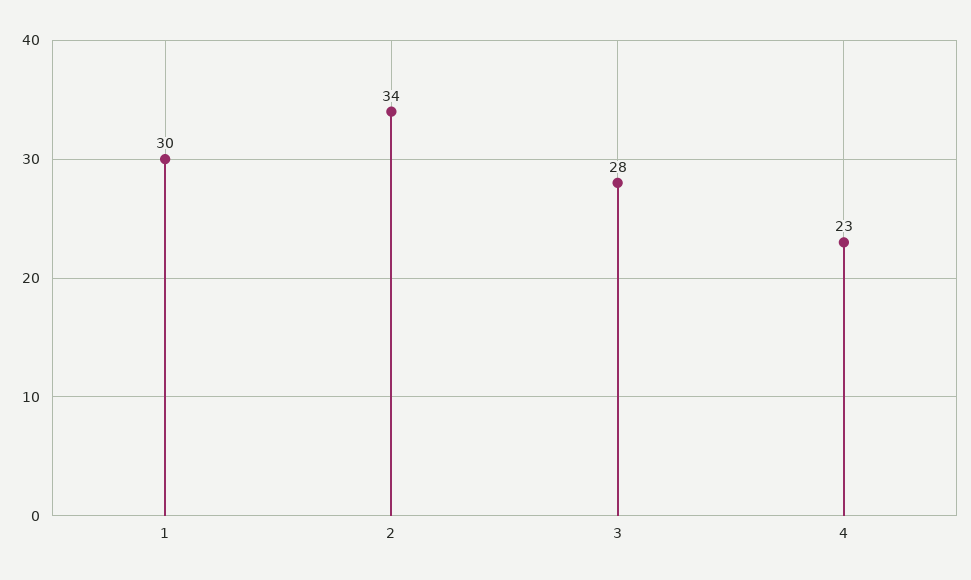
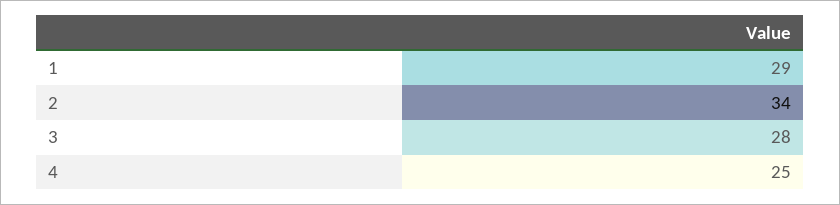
  {
-   "1": 30,
+   "1": 29,
    "2": 34,
    "3": 28,
-   "4": 23
+   "4": 25
  }

